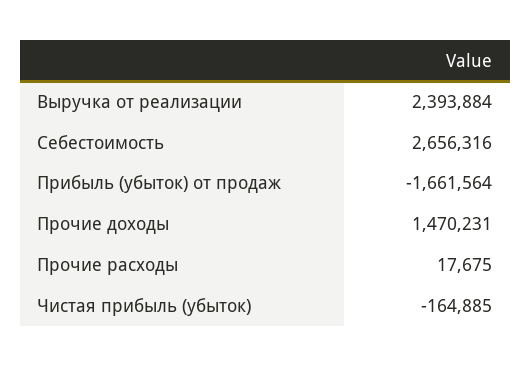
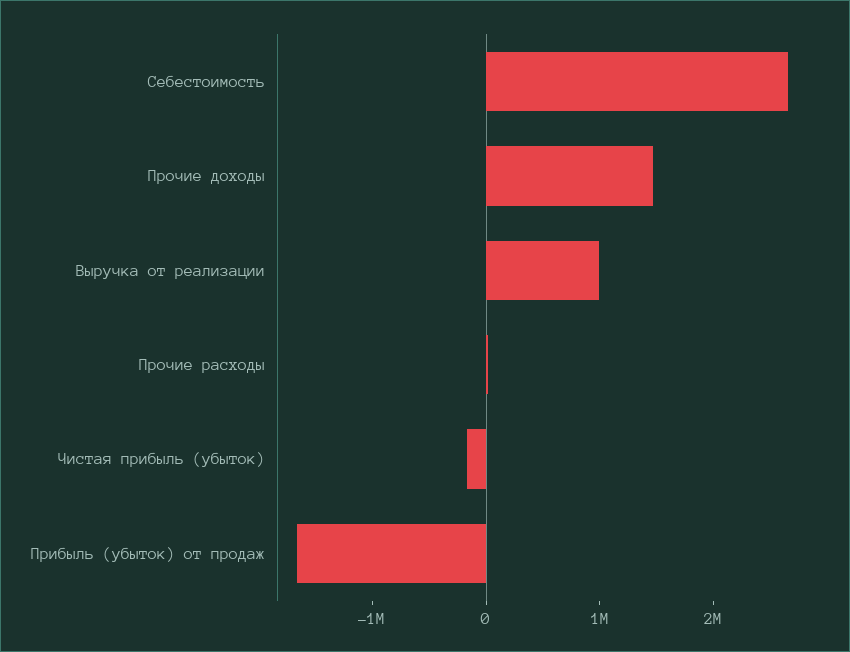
  {
-   "Выручка от реализации": 2393884,
+   "Выручка от реализации": 1000000,
    "Себестоимость": 2656316,
    "Прибыль (убыток) от продаж": -1661564,
    "Прочие доходы": 1470231,
    "Прочие расходы": 17675,
    "Чистая прибыль (убыток)": -164885
  }

